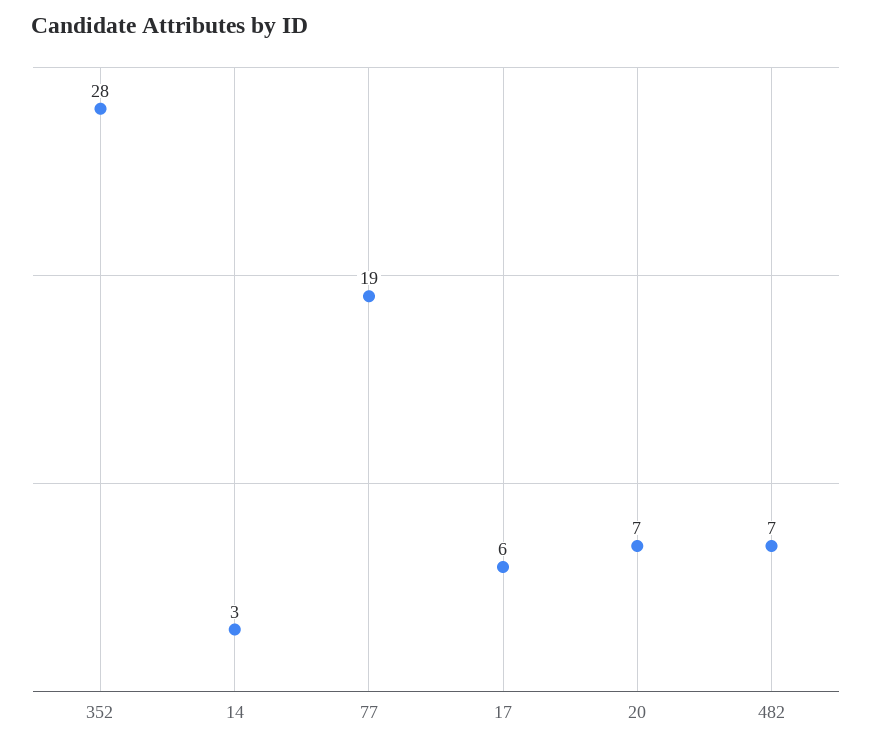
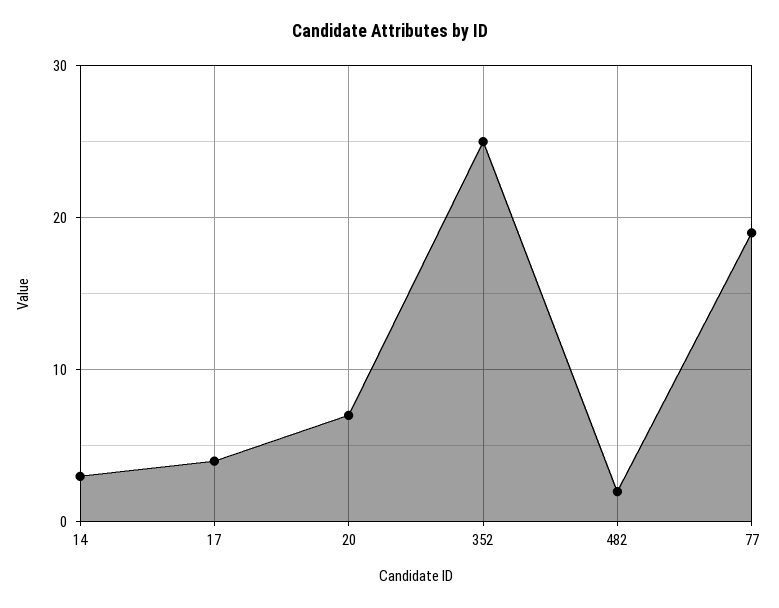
  {
-   "352": 28,
+   "352": 25,
    "14": 3,
    "77": 19,
-   "17": 6,
+   "17": 4,
    "20": 7,
-   "482": 7
+   "482": 2
  }

